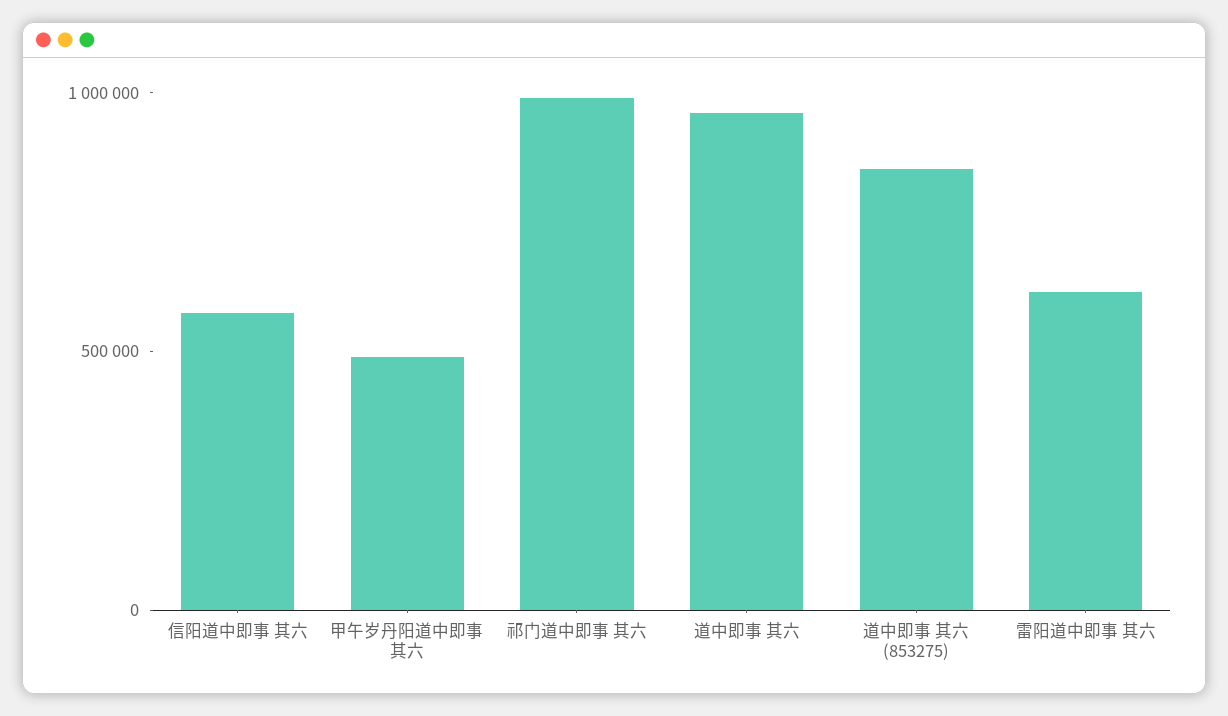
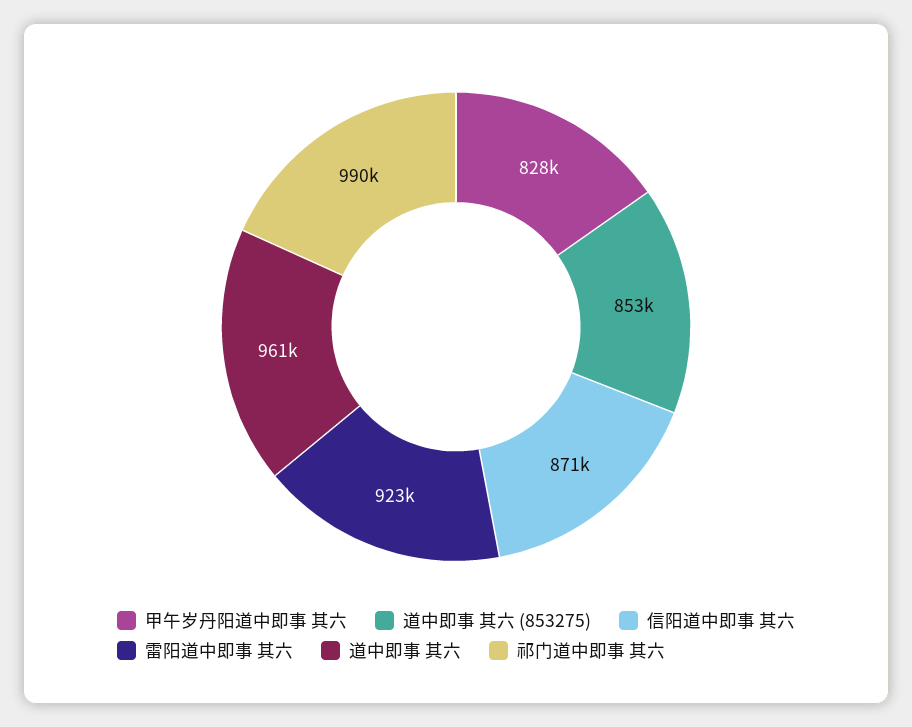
  {
-   "信阳道中即事 其六": 600000,
+   "信阳道中即事 其六": 871000,
-   "甲午岁丹阳道中即事 其六": 500000,
+   "甲午岁丹阳道中即事 其六": 828000,
    "祁门道中即事 其六": 990000,
    "道中即事 其六": 961000,
    "道中即事 其六 (853275)": 853000,
-   "雷阳道中即事 其六": 600000
+   "雷阳道中即事 其六": 923000
  }

